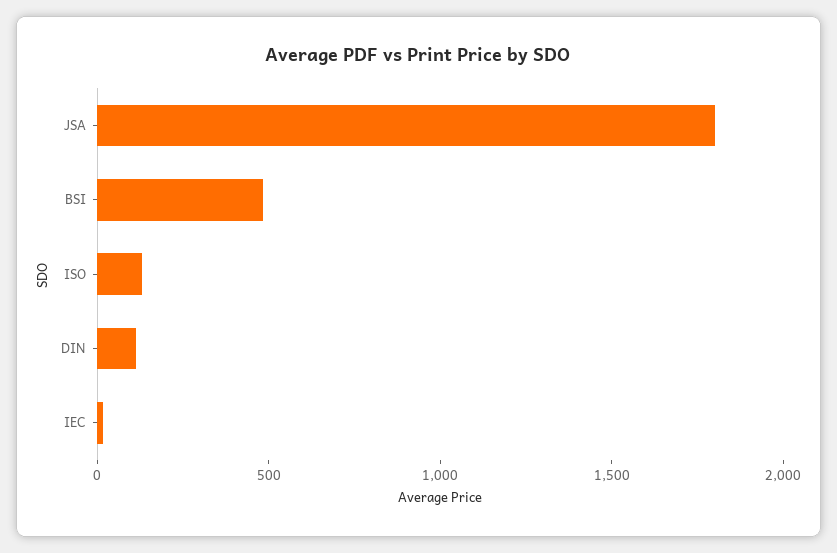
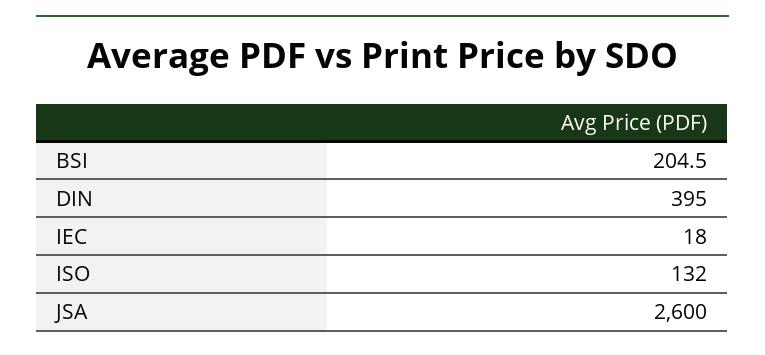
  {
-   "JSA": 1800,
+   "JSA": 2600,
-   "BSI": 500,
+   "BSI": 204.5,
    "ISO": 132,
-   "DIN": 100,
+   "DIN": 395,
    "IEC": 18
  }

